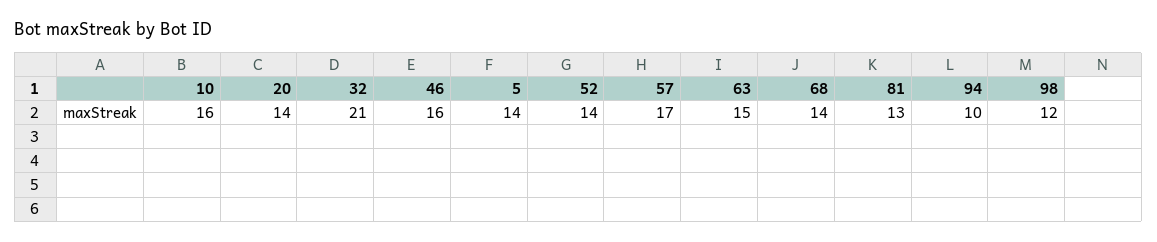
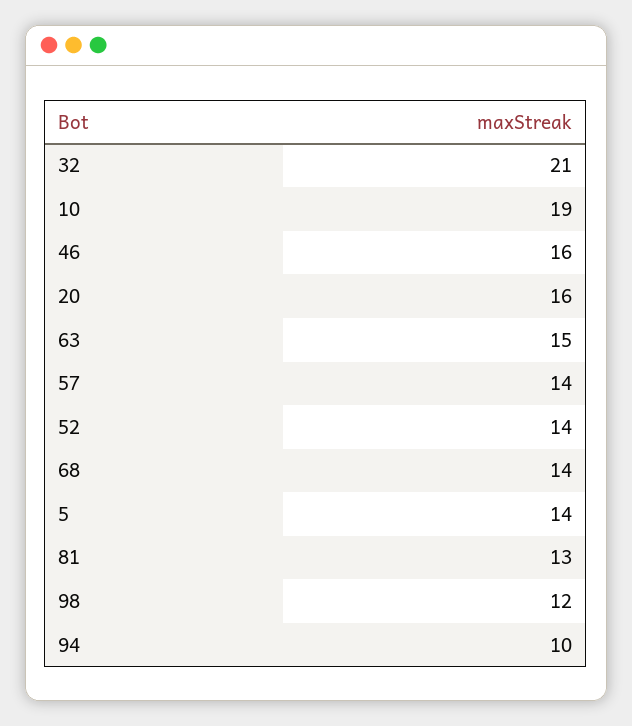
  {
-   "10": 16,
+   "10": 19,
-   "20": 14,
+   "20": 16,
    "32": 21,
    "46": 16,
    "5": 14,
    "52": 14,
-   "57": 17,
+   "57": 14,
    "63": 15,
    "68": 14,
    "81": 13,
    "94": 10,
    "98": 12
  }

